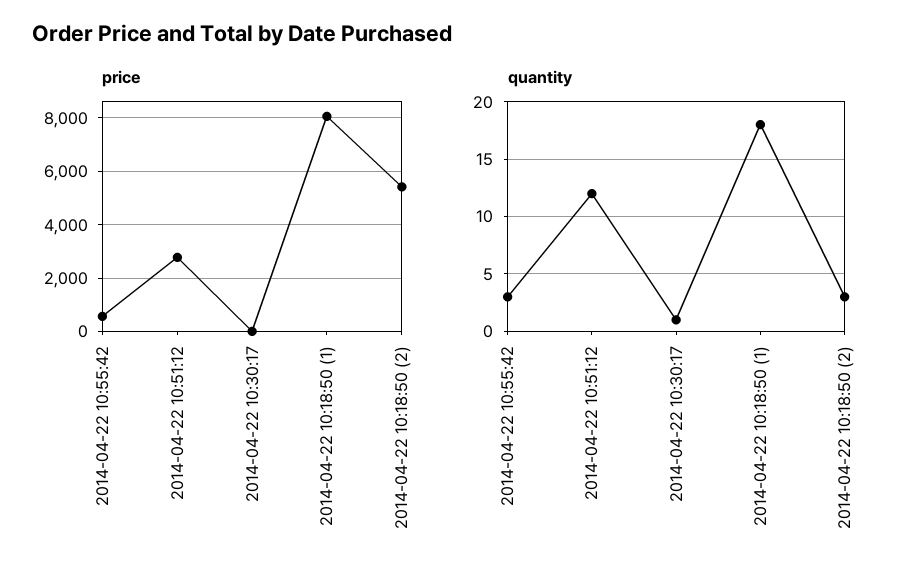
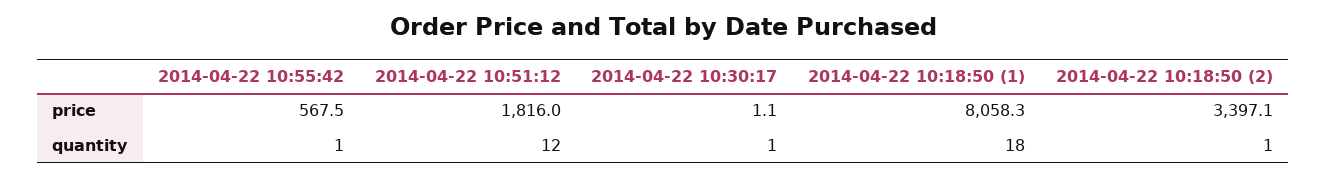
  {
    "price": {
      "2014-04-22 10:55:42": 567.5,
-     "2014-04-22 10:51:12": 2750,
+     "2014-04-22 10:51:12": 1816,
      "2014-04-22 10:30:17": 1.1,
      "2014-04-22 10:18:50 (1)": 8058.3,
-     "2014-04-22 10:18:50 (2)": 5500
+     "2014-04-22 10:18:50 (2)": 3397.1
    },
    "quantity": {
-     "2014-04-22 10:55:42": 3,
+     "2014-04-22 10:55:42": 1,
      "2014-04-22 10:51:12": 12,
      "2014-04-22 10:30:17": 1,
      "2014-04-22 10:18:50 (1)": 18,
-     "2014-04-22 10:18:50 (2)": 3
+     "2014-04-22 10:18:50 (2)": 1
    }
  }

